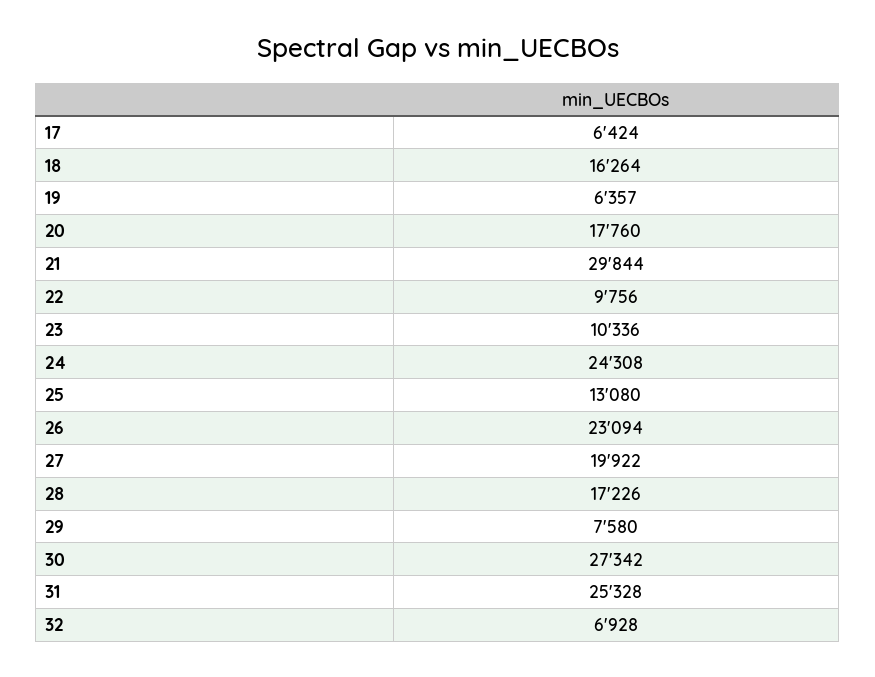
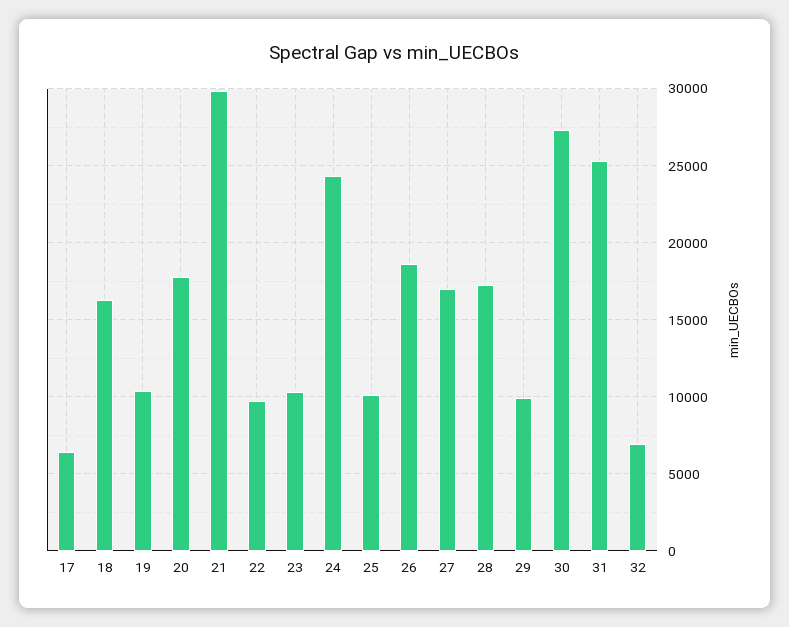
  {
    "17": 6424,
    "18": 16264,
-   "19": 6357,
+   "19": 10500,
    "20": 17760,
    "21": 29844,
    "22": 9756,
    "23": 10336,
    "24": 24308,
-   "25": 13080,
+   "25": 10000,
-   "26": 23094,
+   "26": 18500,
-   "27": 19922,
+   "27": 17000,
    "28": 17226,
-   "29": 7580,
+   "29": 10000,
    "30": 27342,
    "31": 25328,
    "32": 6928
  }

